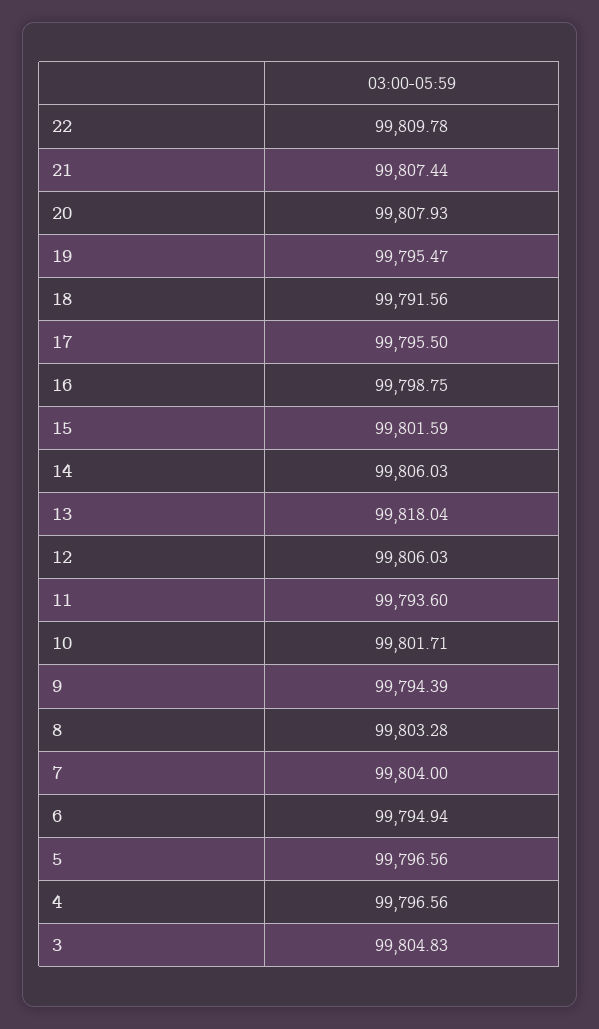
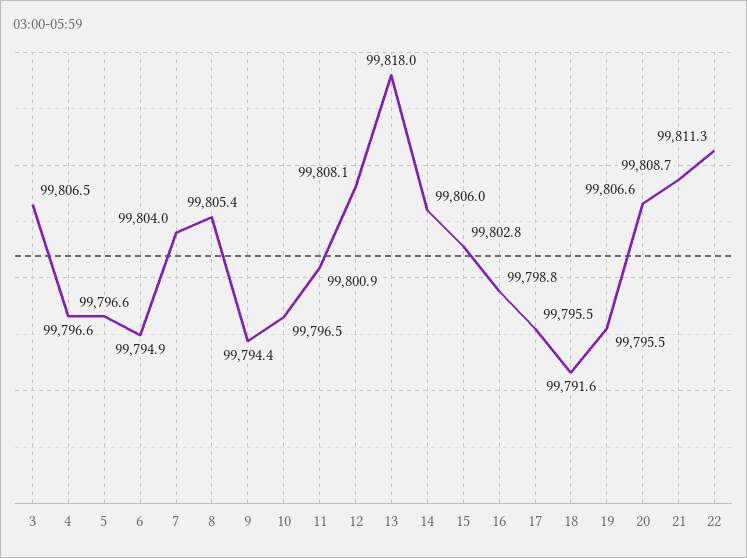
  {
-   "22": 99809.78,
+   "22": 99811.3,
-   "21": 99807.44,
+   "21": 99808.7,
-   "20": 99807.93,
+   "20": 99806.6,
    "19": 99795.47,
    "18": 99791.56,
    "17": 99795.5,
    "16": 99798.75,
-   "15": 99801.59,
+   "15": 99802.8,
    "14": 99806.03,
    "13": 99818.04,
-   "12": 99806.03,
+   "12": 99808.1,
-   "11": 99793.6,
+   "11": 99800.9,
-   "10": 99801.71,
+   "10": 99796.5,
    "9": 99794.39,
-   "8": 99803.28,
+   "8": 99805.4,
    "7": 99804,
    "6": 99794.94,
    "5": 99796.56,
    "4": 99796.56,
-   "3": 99804.83
+   "3": 99806.5
  }

